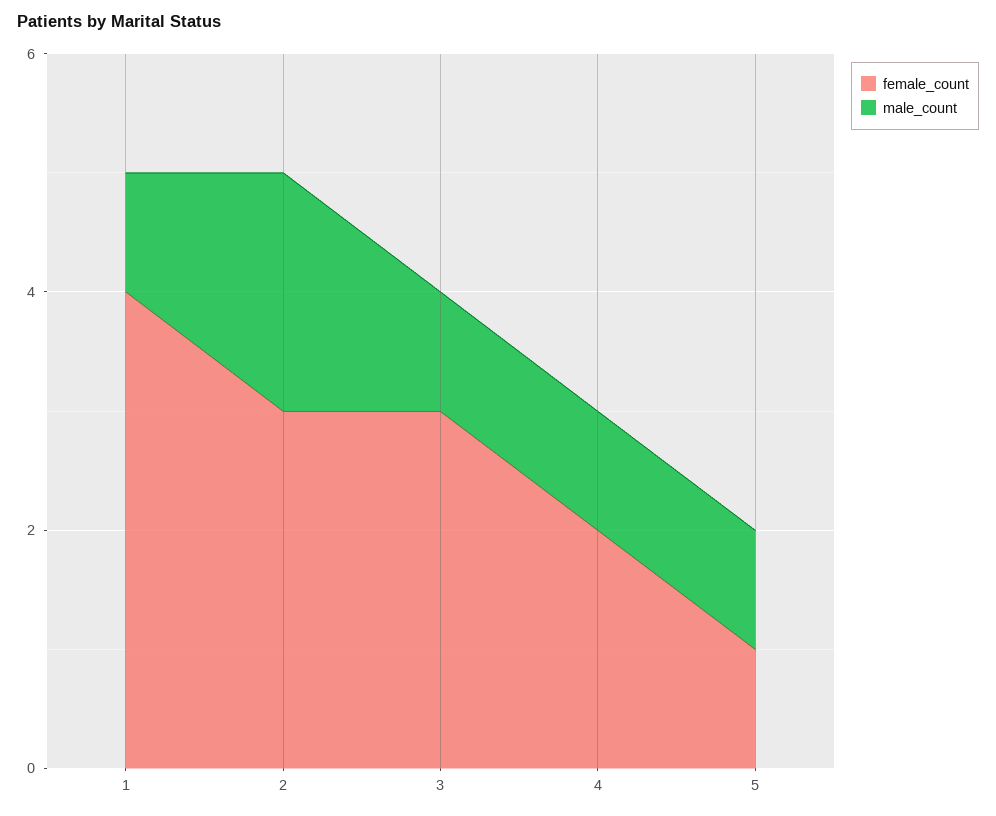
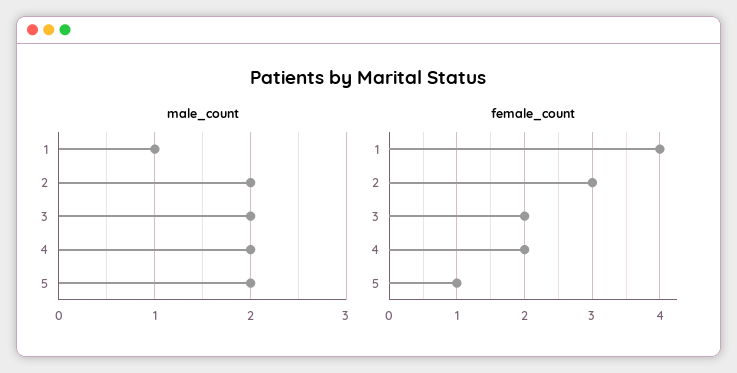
  {
    "female_count": {
      "1": 4,
      "2": 3,
-     "3": 3,
+     "3": 2,
      "4": 2,
      "5": 1
    },
    "male_count": {
      "1": 1,
      "2": 2,
-     "3": 1,
+     "3": 2,
-     "4": 1,
+     "4": 2,
-     "5": 1
+     "5": 2
    }
  }

